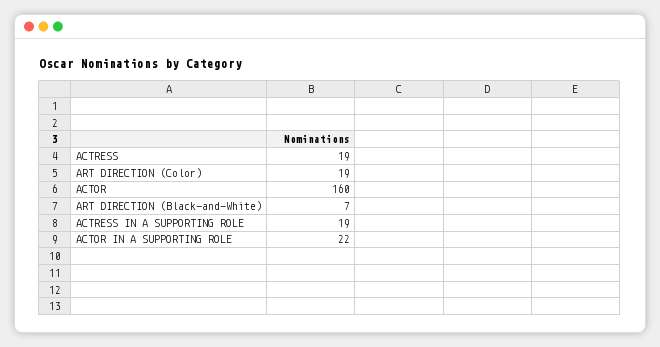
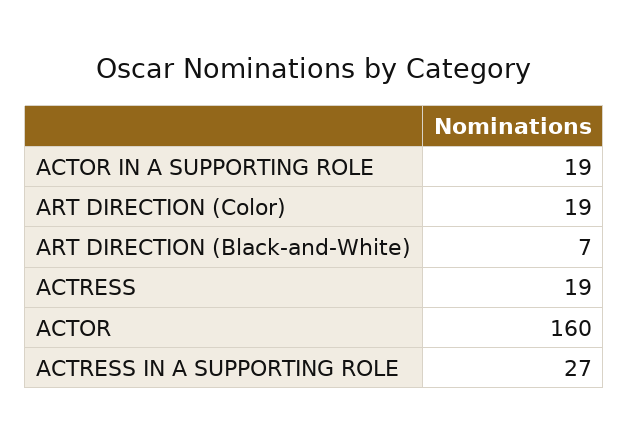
  {
    "ACTRESS": 19,
    "ART DIRECTION (Color)": 19,
    "ACTOR": 160,
    "ART DIRECTION (Black-and-White)": 7,
-   "ACTRESS IN A SUPPORTING ROLE": 19,
+   "ACTRESS IN A SUPPORTING ROLE": 27,
-   "ACTOR IN A SUPPORTING ROLE": 22
+   "ACTOR IN A SUPPORTING ROLE": 19
  }

